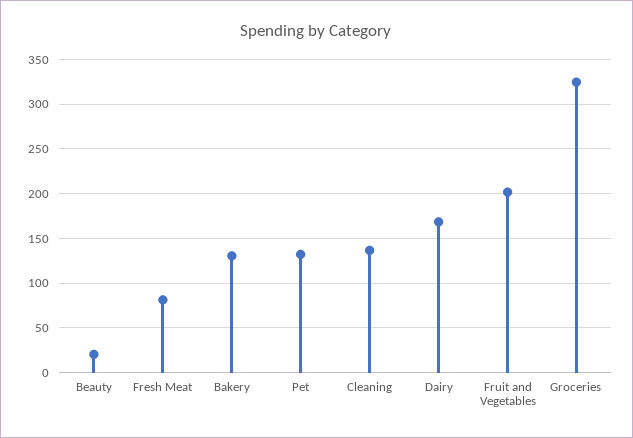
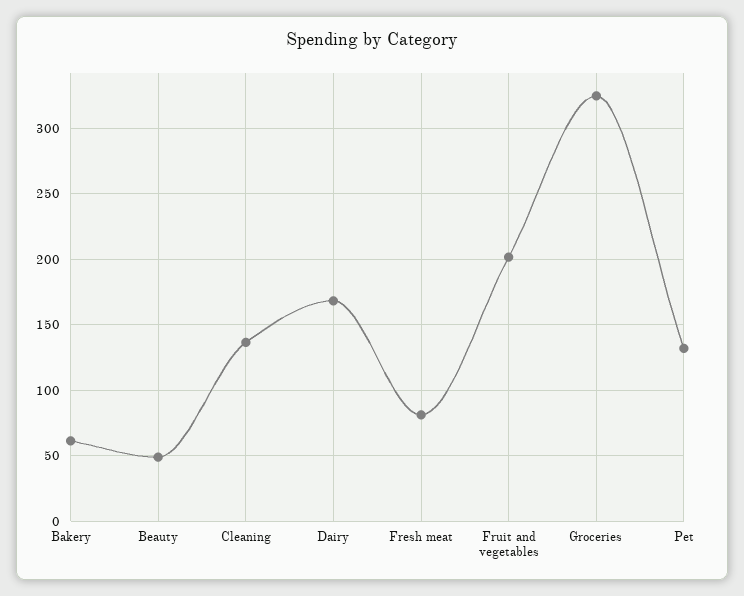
  {
-   "Beauty": 20,
+   "Beauty": 50,
    "Fresh Meat": 80,
-   "Bakery": 130,
+   "Bakery": 60,
    "Pet": 130,
    "Cleaning": 135,
    "Dairy": 170,
    "Fruit and Vegetables": 200,
    "Groceries": 325
  }

